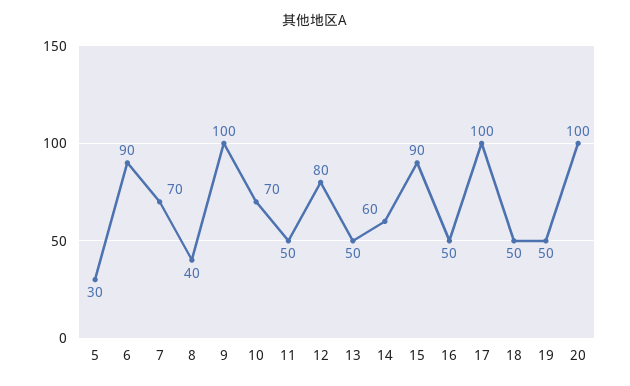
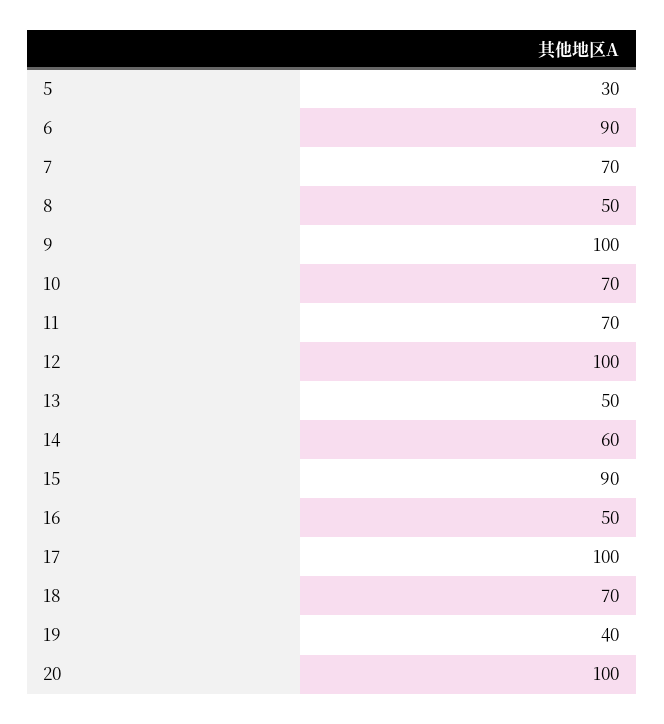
  {
    "5": 30,
    "6": 90,
    "7": 70,
-   "8": 40,
+   "8": 50,
    "9": 100,
    "10": 70,
-   "11": 50,
+   "11": 70,
-   "12": 80,
+   "12": 100,
    "13": 50,
    "14": 60,
    "15": 90,
    "16": 50,
    "17": 100,
-   "18": 50,
+   "18": 70,
-   "19": 50,
+   "19": 40,
    "20": 100
  }

